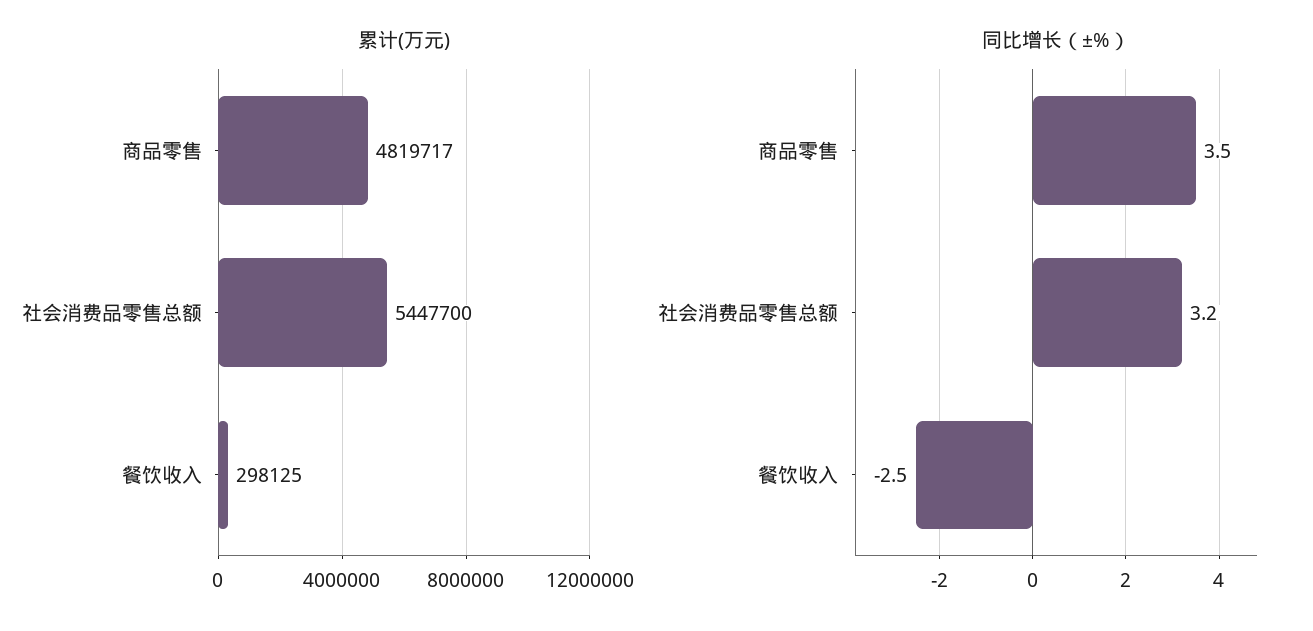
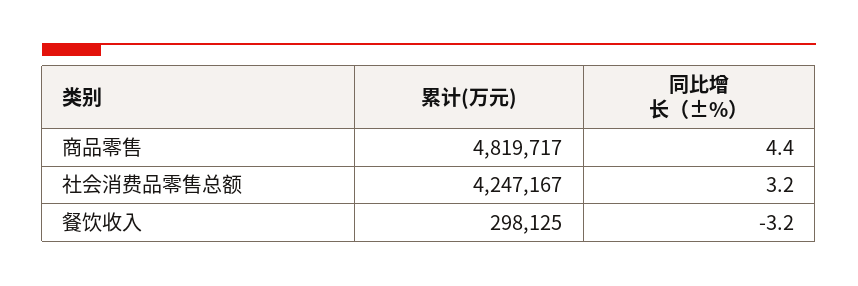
  {
    "累计(万元)": {
      "商品零售": 4819717,
-     "社会消费品零售总额": 5447700,
+     "社会消费品零售总额": 4247167,
      "餐饮收入": 298125
    },
    "同比增长（±%）": {
-     "商品零售": 3.5,
+     "商品零售": 4.4,
      "社会消费品零售总额": 3.2,
-     "餐饮收入": -2.5
+     "餐饮收入": -3.2
    }
  }

